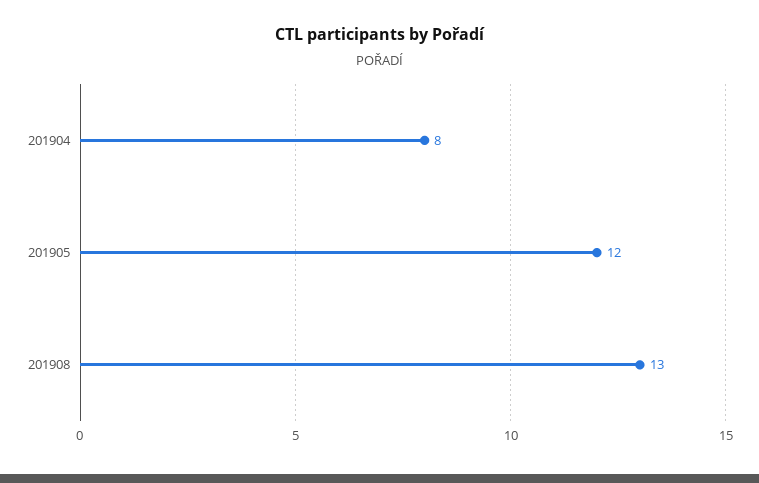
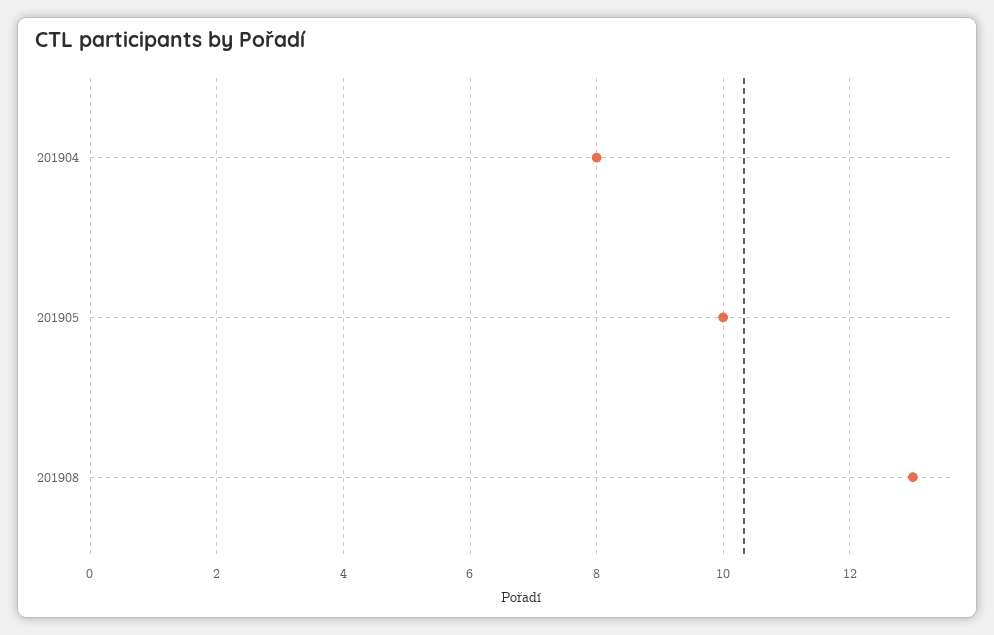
  {
    "201904": 8,
-   "201905": 12,
+   "201905": 10,
    "201908": 13
  }

